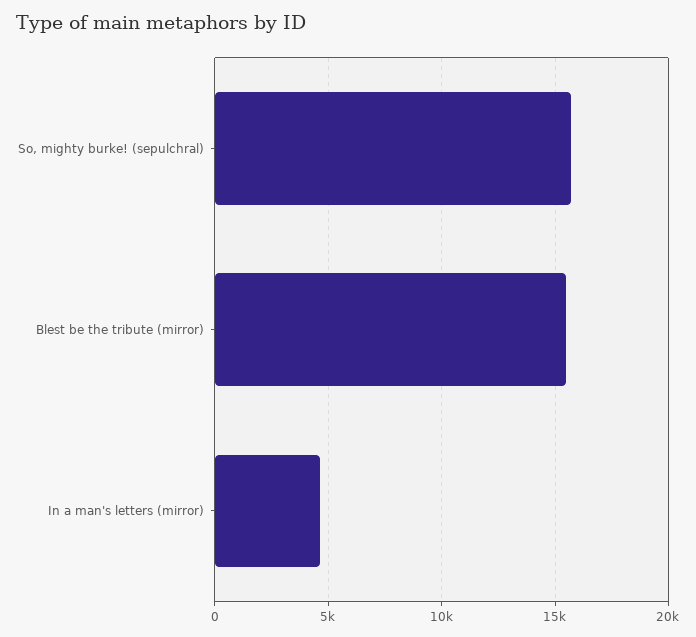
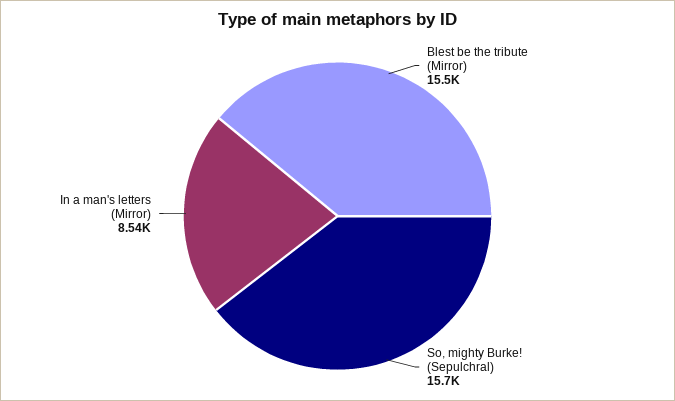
  {
    "So, mighty burke! (sepulchral)": 15700,
    "Blest be the tribute (mirror)": 15500,
-   "In a man's letters (mirror)": 4500
+   "In a man's letters (mirror)": 8540
  }

